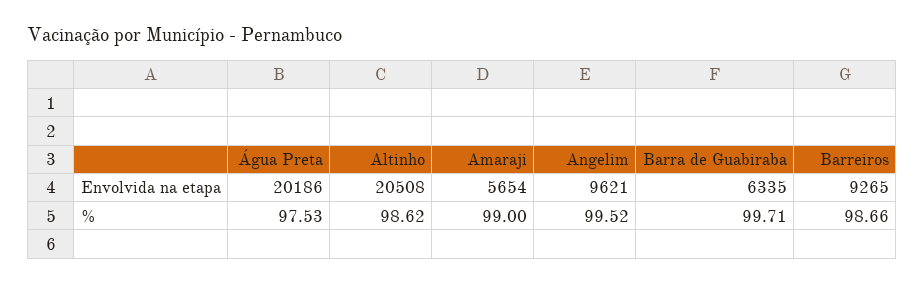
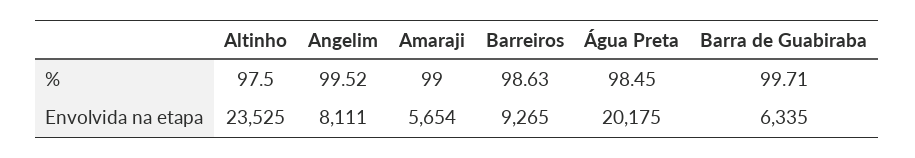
  {
    "Água Preta": {
-     "Envolvida na etapa": 20186,
+     "Envolvida na etapa": 20175,
-     "%": 97.53
+     "%": 98.45
    },
    "Altinho": {
-     "Envolvida na etapa": 20508,
+     "Envolvida na etapa": 23525,
-     "%": 98.62
+     "%": 97.5
    },
    "Amaraji": {
      "Envolvida na etapa": 5654,
      "%": 99
    },
    "Angelim": {
-     "Envolvida na etapa": 9621,
+     "Envolvida na etapa": 8111,
      "%": 99.52
    },
    "Barra de Guabiraba": {
      "Envolvida na etapa": 6335,
      "%": 99.71
    },
    "Barreiros": {
      "Envolvida na etapa": 9265,
-     "%": 98.66
+     "%": 98.63
    }
  }

